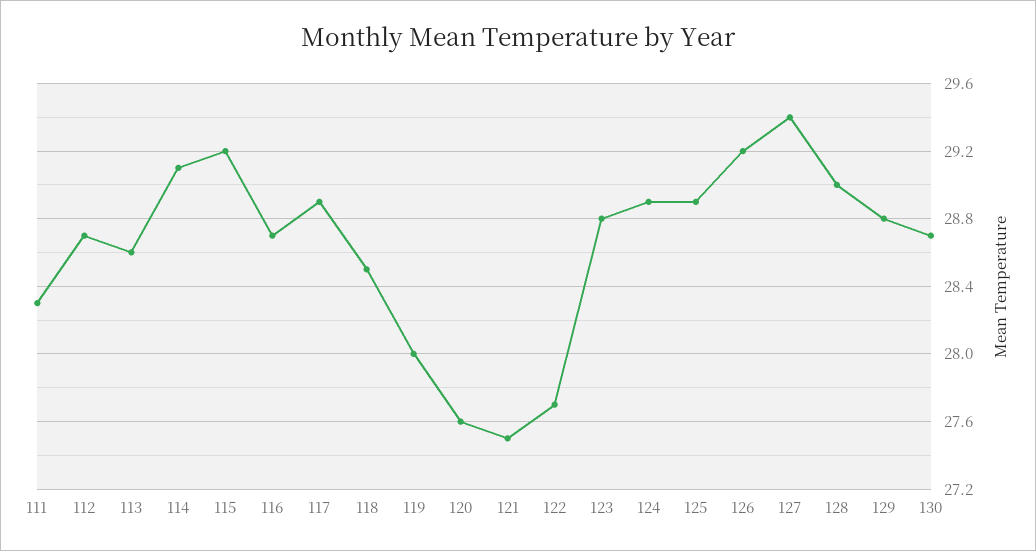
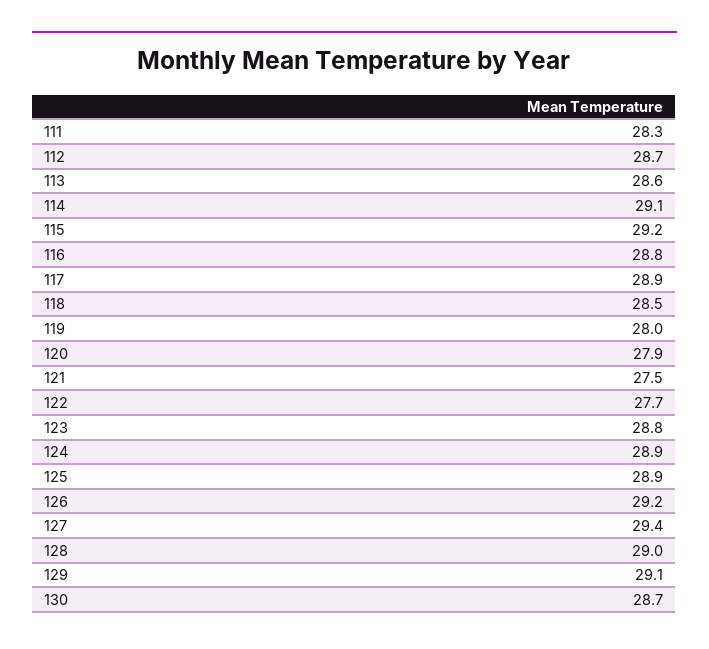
  {
    "111": 28.3,
    "112": 28.7,
    "113": 28.6,
    "114": 29.1,
    "115": 29.2,
-   "116": 28.7,
+   "116": 28.8,
    "117": 28.9,
    "118": 28.5,
    "119": 28,
-   "120": 27.6,
+   "120": 27.9,
    "121": 27.5,
    "122": 27.7,
    "123": 28.8,
    "124": 28.9,
    "125": 28.9,
    "126": 29.2,
    "127": 29.4,
    "128": 29,
-   "129": 28.8,
+   "129": 29.1,
    "130": 28.7
  }

